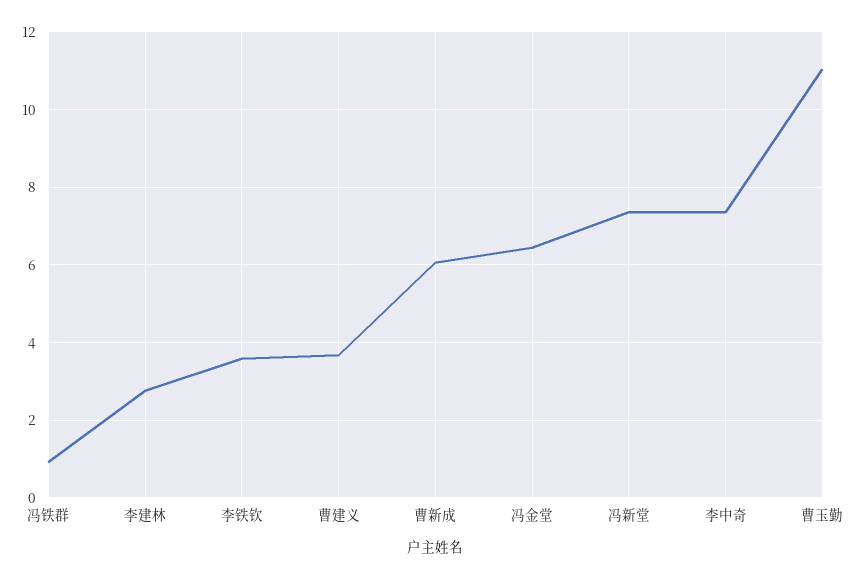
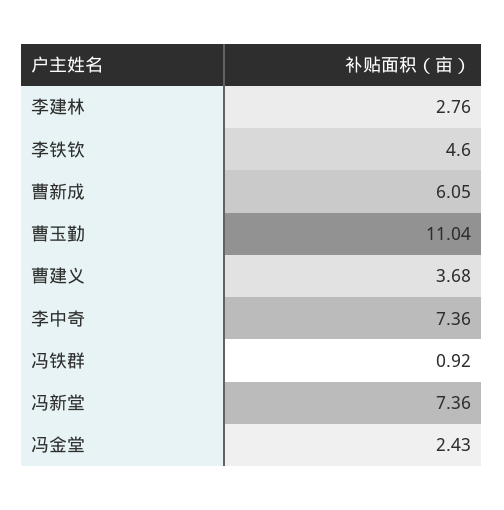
  {
    "冯铁群": 0.92,
    "李建林": 2.76,
-   "李铁钦": 3.6,
+   "李铁钦": 4.6,
    "曹建义": 3.68,
    "曹新成": 6.05,
-   "冯金堂": 6.4,
+   "冯金堂": 2.43,
    "冯新堂": 7.36,
    "李中奇": 7.36,
    "曹玉勤": 11.04
  }

